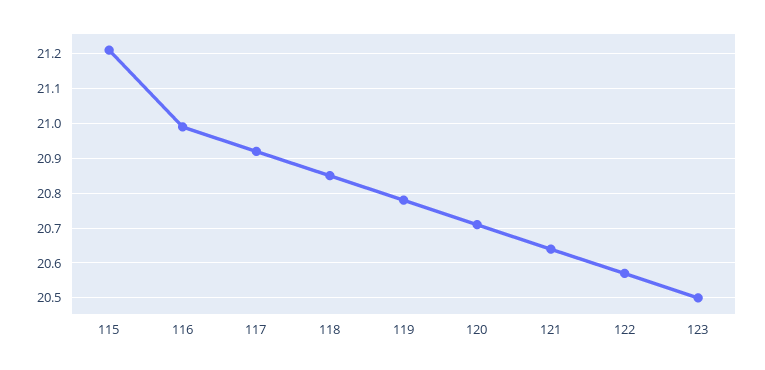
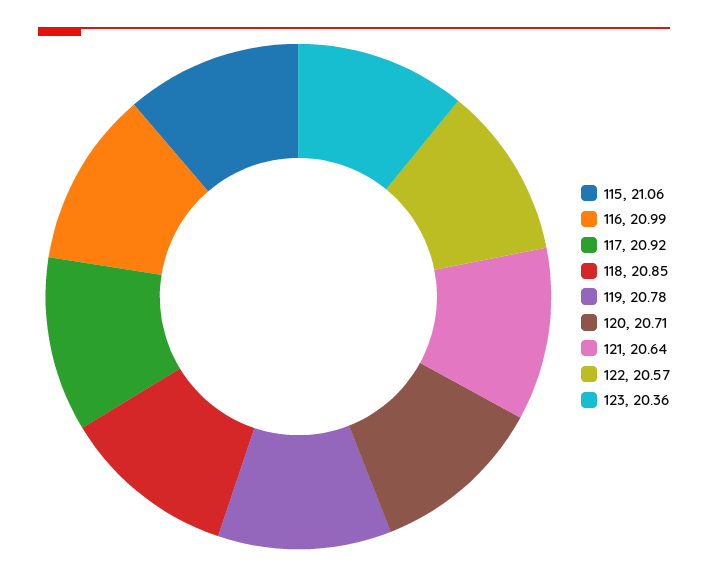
  {
-   "115": 21.2,
+   "115": 21.06,
    "116": 20.99,
    "117": 20.92,
    "118": 20.85,
    "119": 20.78,
    "120": 20.71,
    "121": 20.64,
    "122": 20.57,
-   "123": 20.5
+   "123": 20.36
  }

